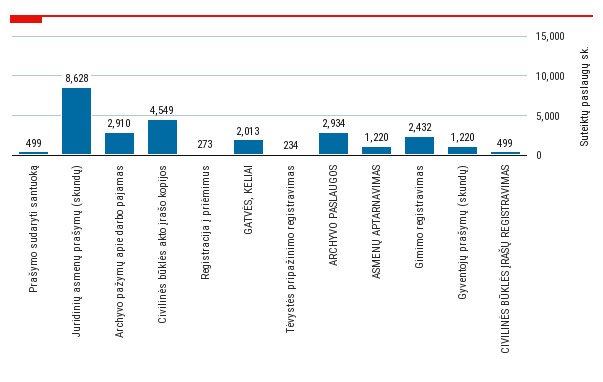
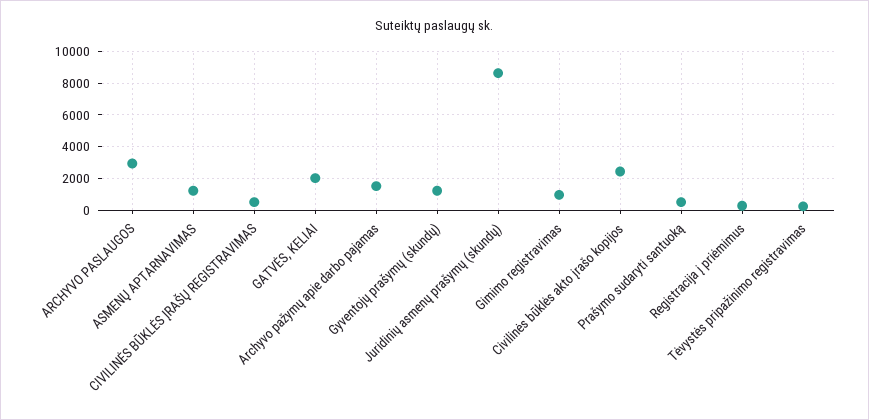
  {
    "Prašymo sudaryti santuoką": 499,
    "Juridinių asmenų prašymų (skundų)": 8628,
-   "Archyvo pažymų apie darbo pajamas": 2910,
+   "Archyvo pažymų apie darbo pajamas": 1500,
-   "Civilinės būklės akto įrašo kopijos": 4549,
+   "Civilinės būklės akto įrašo kopijos": 2500,
    "Registracija į priėmimus": 273,
    "GATVĖS, KELIAI": 2013,
    "Tėvystės pripažinimo registravimas": 234,
    "ARCHYVO PASLAUGOS": 2934,
    "ASMENŲ APTARNAVIMAS": 1220,
-   "Gimimo registravimas": 2432,
+   "Gimimo registravimas": 1000,
    "Gyventojų prašymų (skundų)": 1220,
    "CIVILINĖS BŪKLĖS ĮRAŠŲ REGISTRAVIMAS": 499
  }

